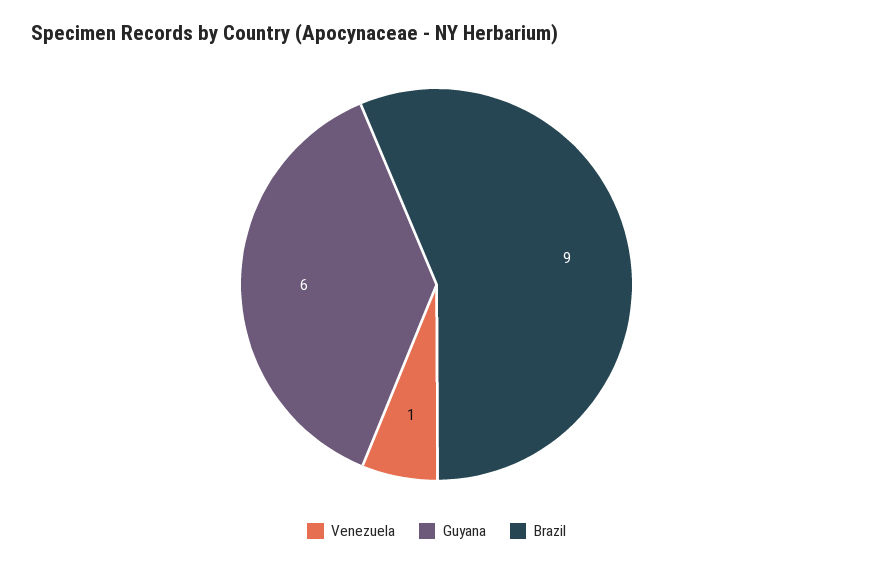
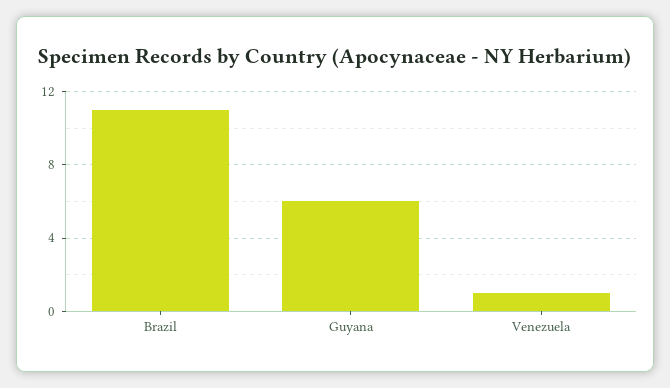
  {
    "Venezuela": 1,
    "Guyana": 6,
-   "Brazil": 9
+   "Brazil": 11
  }

